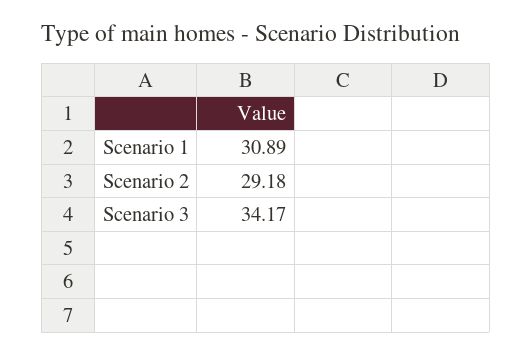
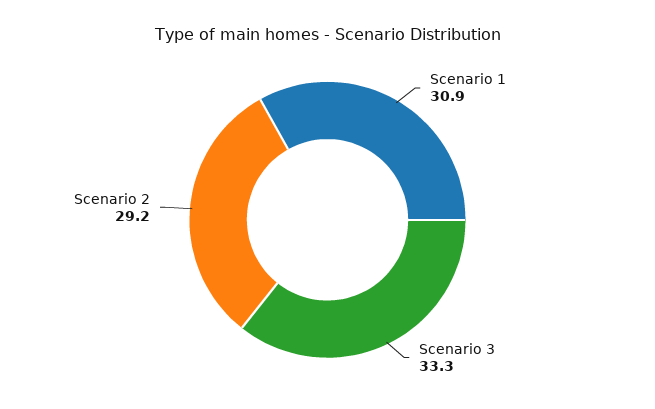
  {
    "Scenario 1": 30.89,
    "Scenario 2": 29.18,
-   "Scenario 3": 34.17
+   "Scenario 3": 33.3
  }

